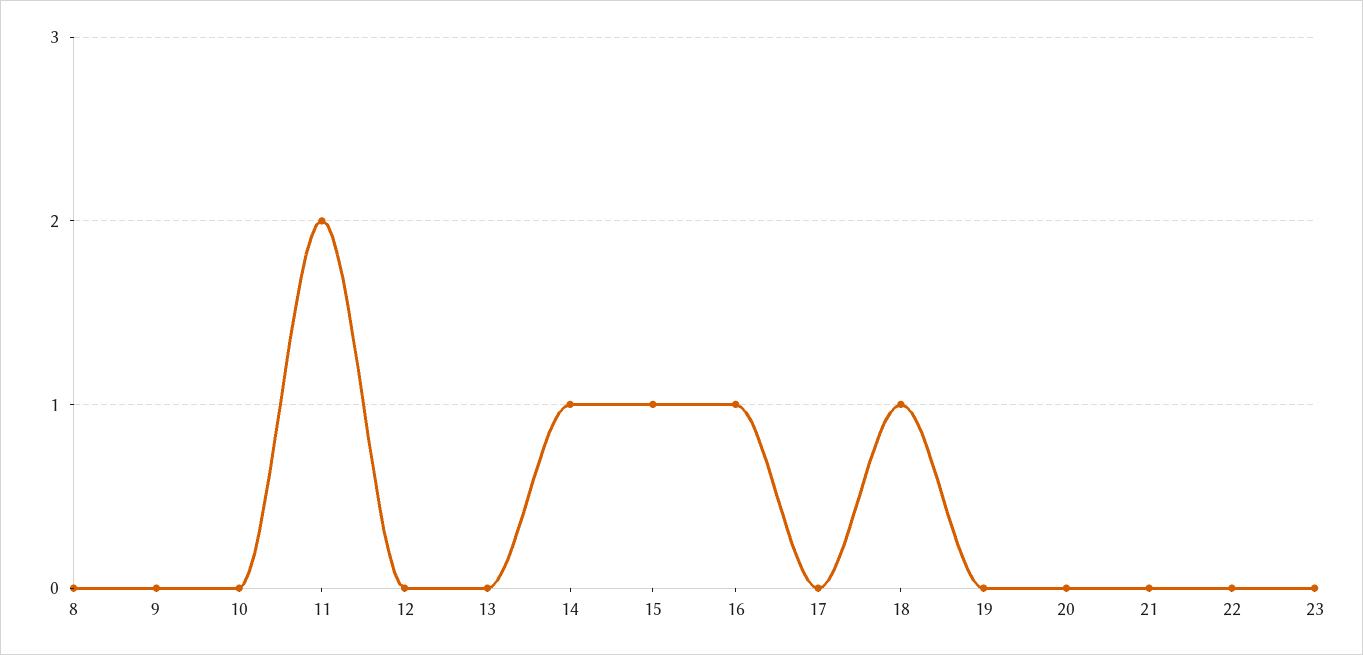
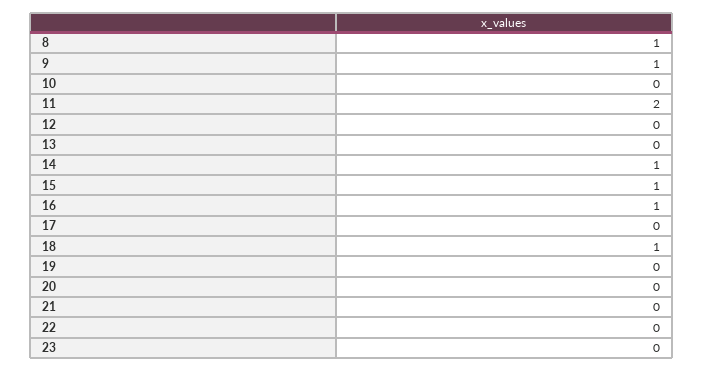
  {
-   "8": 0,
+   "8": 1,
-   "9": 0,
+   "9": 1,
    "10": 0,
    "11": 2,
    "12": 0,
    "13": 0,
    "14": 1,
    "15": 1,
    "16": 1,
    "17": 0,
    "18": 1,
    "19": 0,
    "20": 0,
    "21": 0,
    "22": 0,
    "23": 0
  }

